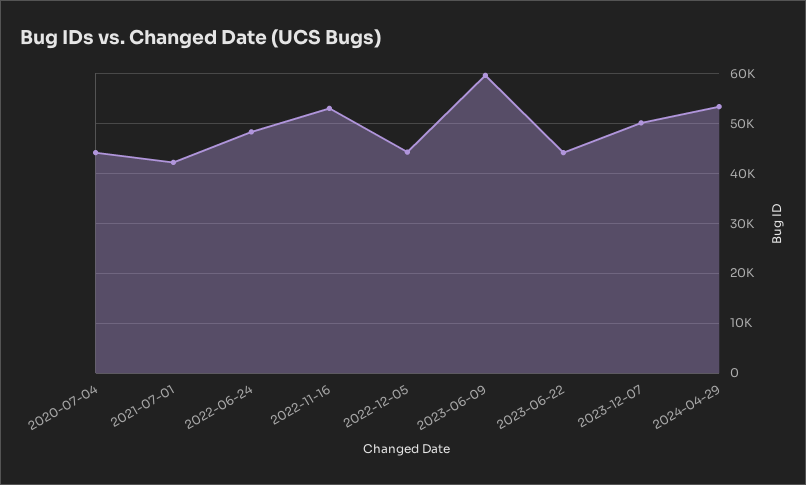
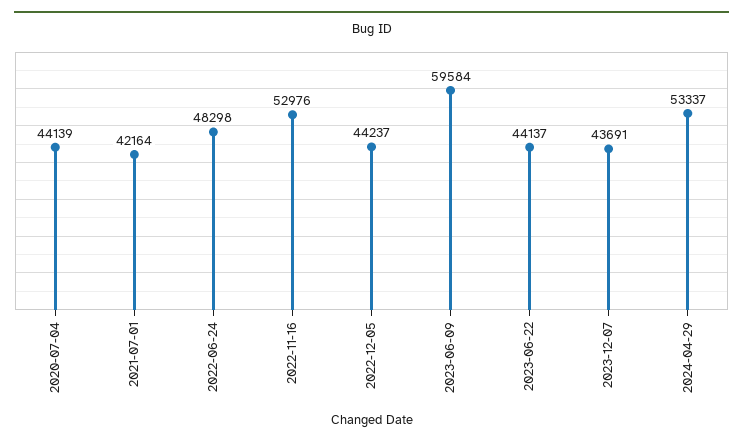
  {
    "2020-07-04": 44139,
    "2021-07-01": 42164,
    "2022-06-24": 48298,
    "2022-11-16": 52976,
    "2022-12-05": 44237,
    "2023-06-09": 59584,
    "2023-06-22": 44137,
-   "2023-12-07": 50000,
+   "2023-12-07": 43691,
    "2024-04-29": 53337
  }

